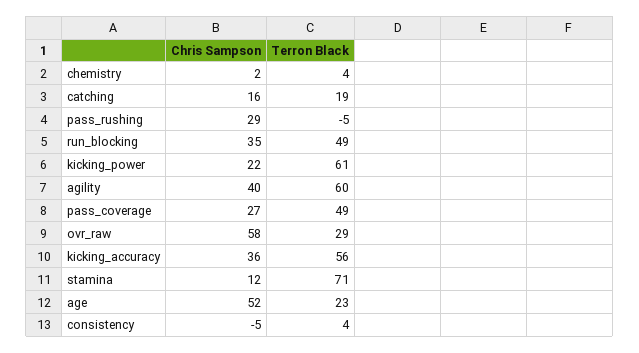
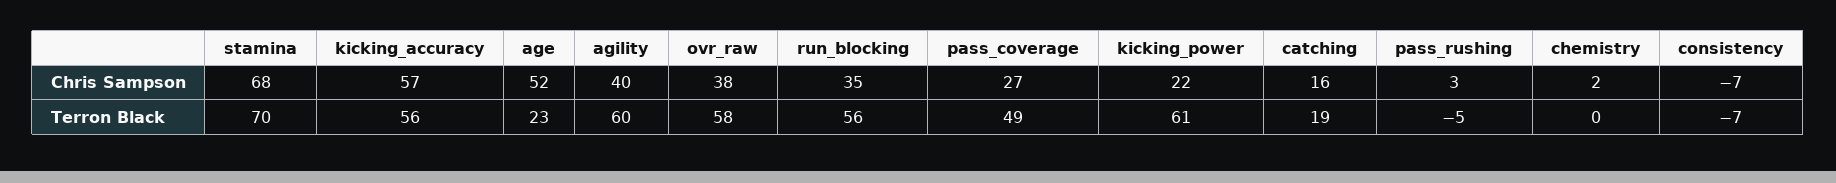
  {
    "Chris Sampson": {
      "chemistry": 2,
      "catching": 16,
-     "pass_rushing": 29,
+     "pass_rushing": 3,
      "run_blocking": 35,
      "kicking_power": 22,
      "agility": 40,
      "pass_coverage": 27,
-     "ovr_raw": 58,
+     "ovr_raw": 38,
-     "kicking_accuracy": 36,
+     "kicking_accuracy": 57,
-     "stamina": 12,
+     "stamina": 68,
      "age": 52,
-     "consistency": -5
+     "consistency": -7
    },
    "Terron Black": {
-     "chemistry": 4,
+     "chemistry": 0,
      "catching": 19,
      "pass_rushing": -5,
-     "run_blocking": 49,
+     "run_blocking": 56,
      "kicking_power": 61,
      "agility": 60,
      "pass_coverage": 49,
-     "ovr_raw": 29,
+     "ovr_raw": 58,
      "kicking_accuracy": 56,
-     "stamina": 71,
+     "stamina": 70,
      "age": 23,
-     "consistency": 4
+     "consistency": -7
    }
  }

